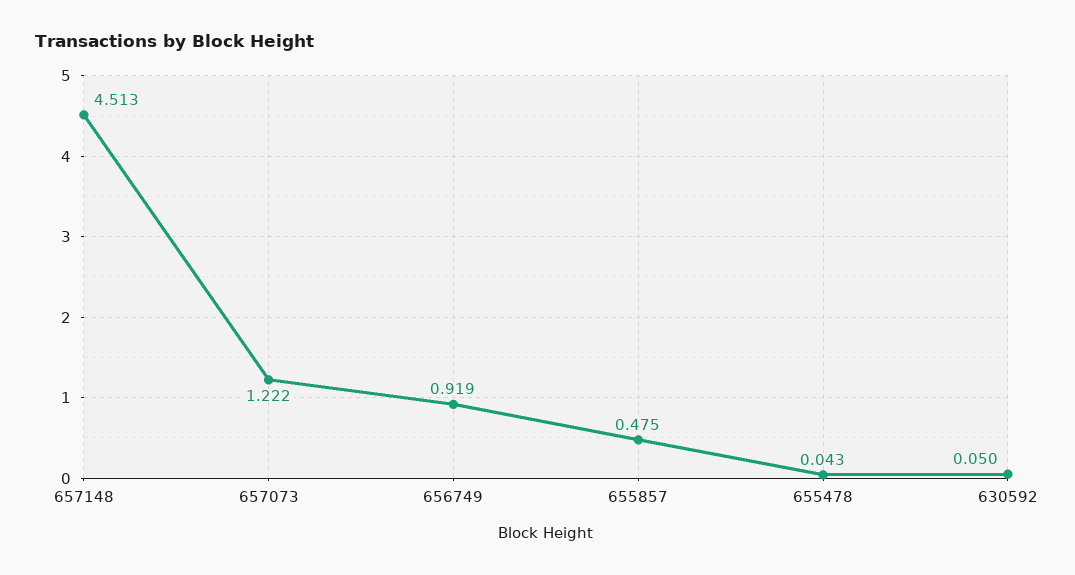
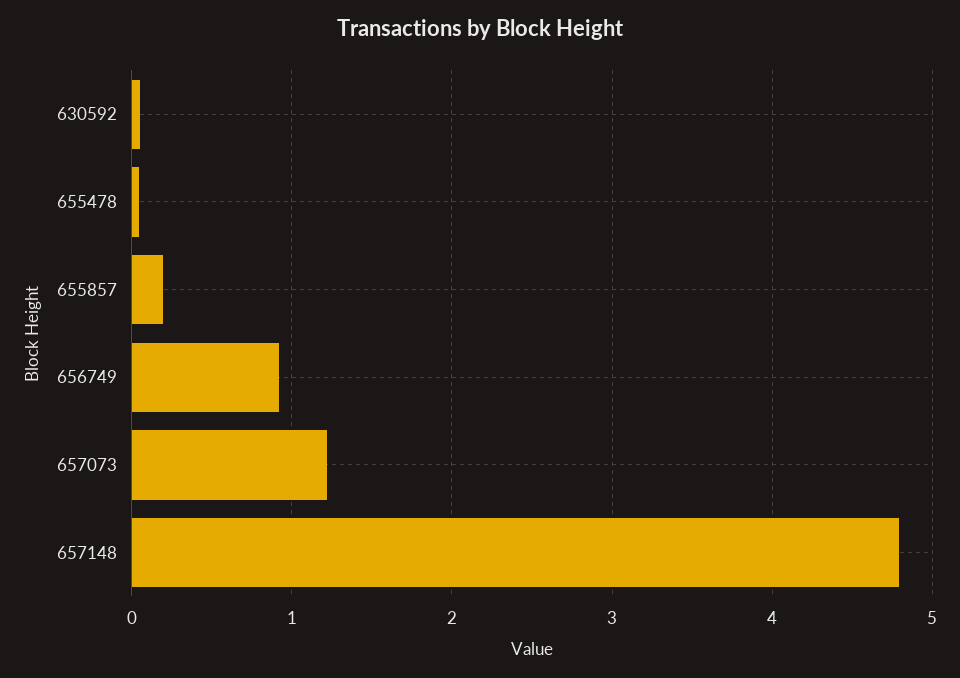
  {
-   "657148": 4.513,
+   "657148": 4.8,
    "657073": 1.222,
    "656749": 0.919,
-   "655857": 0.475,
+   "655857": 0.2,
    "655478": 0.043,
    "630592": 0.05
  }

